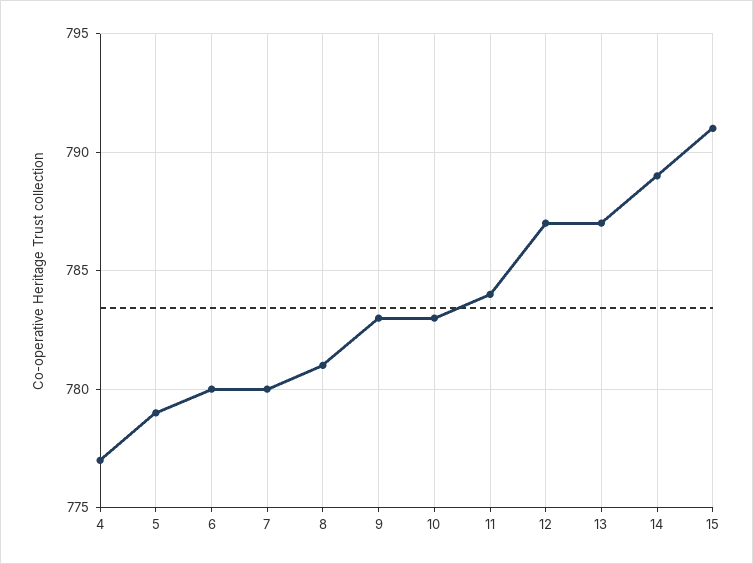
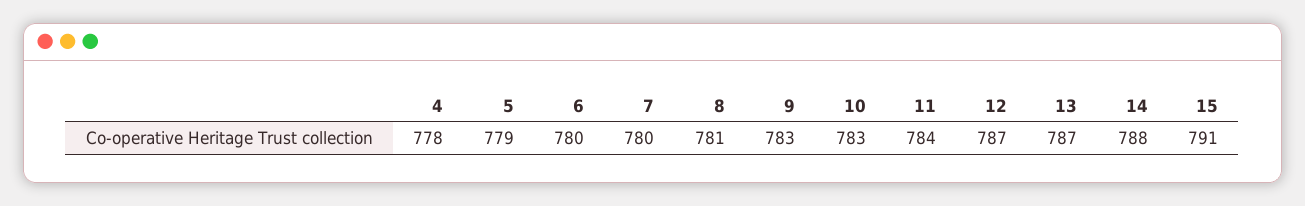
  {
-   "4": 777,
+   "4": 778,
    "5": 779,
    "6": 780,
    "7": 780,
    "8": 781,
    "9": 783,
    "10": 783,
    "11": 784,
    "12": 787,
    "13": 787,
-   "14": 789,
+   "14": 788,
    "15": 791
  }

